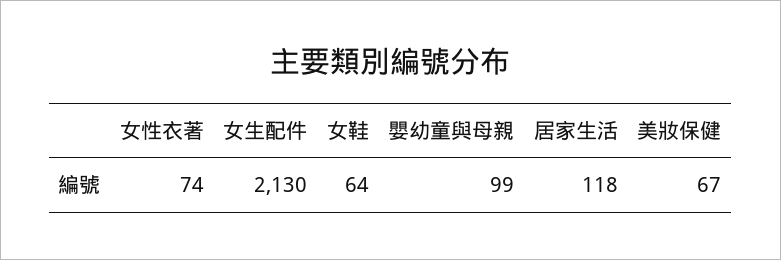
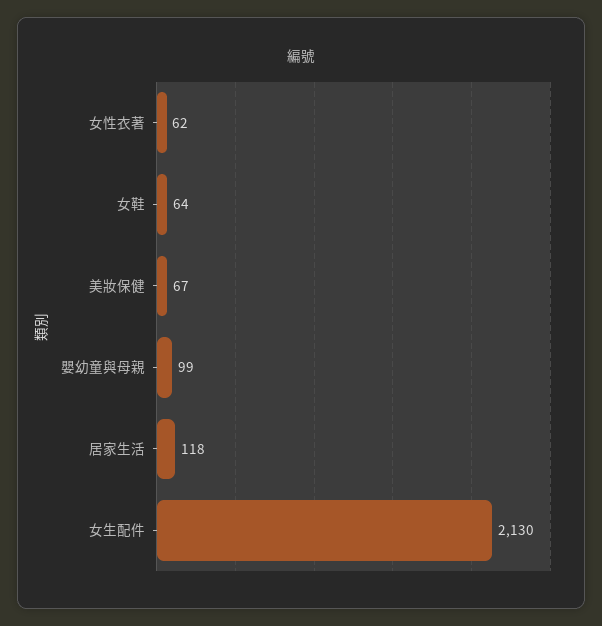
  {
-   "女性衣著": 74,
+   "女性衣著": 62,
    "女生配件": 2130,
    "女鞋": 64,
    "嬰幼童與母親": 99,
    "居家生活": 118,
    "美妝保健": 67
  }

